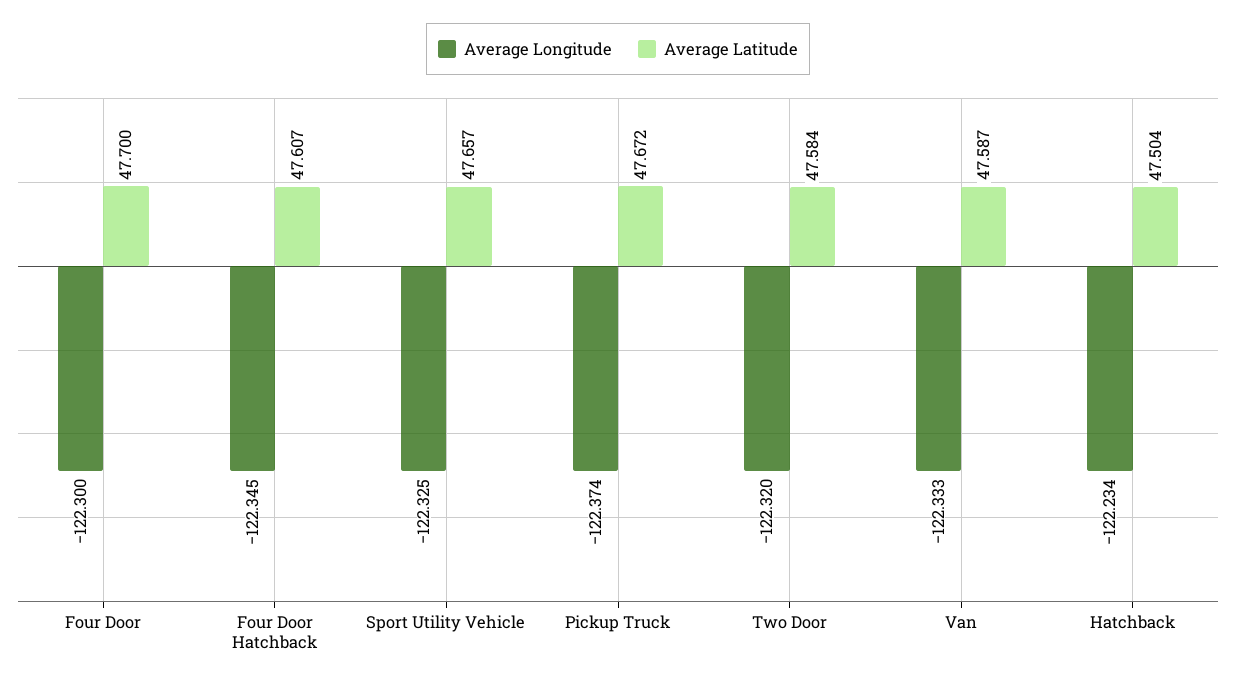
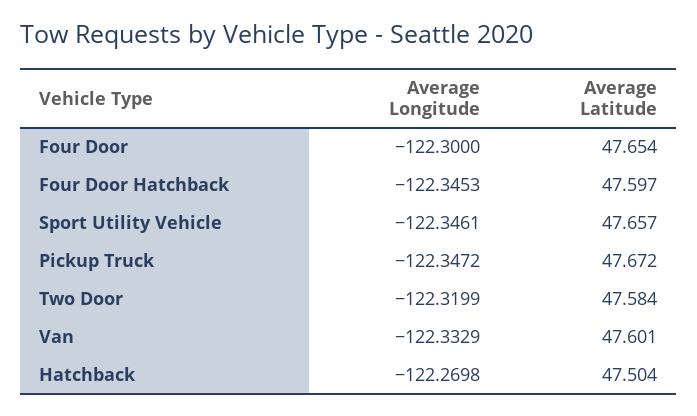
  {
    "Average Longitude": {
      "Four Door": -122.3,
      "Four Door Hatchback": -122.3453,
-     "Sport Utility Vehicle": -122.325,
+     "Sport Utility Vehicle": -122.3461,
-     "Pickup Truck": -122.374,
+     "Pickup Truck": -122.3472,
      "Two Door": -122.3199,
      "Van": -122.3329,
-     "Hatchback": -122.234
+     "Hatchback": -122.2698
    },
    "Average Latitude": {
-     "Four Door": 47.7,
+     "Four Door": 47.654,
-     "Four Door Hatchback": 47.607,
+     "Four Door Hatchback": 47.597,
      "Sport Utility Vehicle": 47.657,
      "Pickup Truck": 47.672,
      "Two Door": 47.584,
-     "Van": 47.587,
+     "Van": 47.601,
      "Hatchback": 47.504
    }
  }

